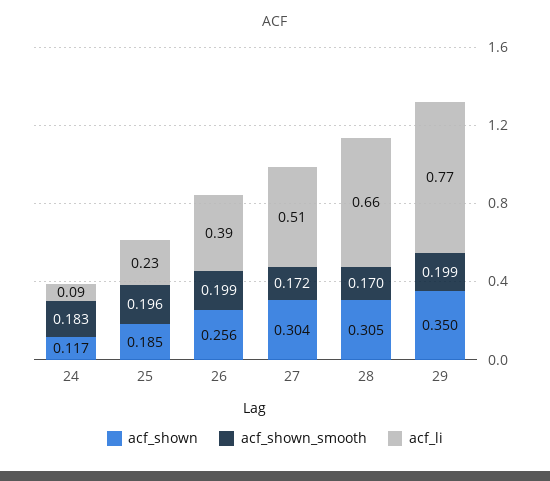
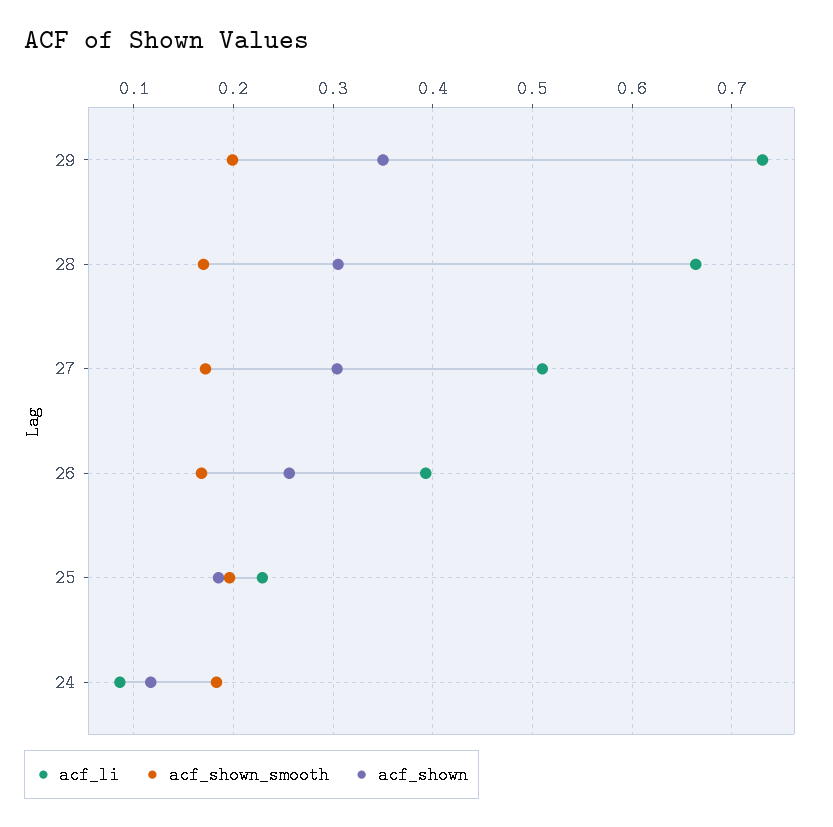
  {
    "acf_shown": {
      "24": 0.117,
      "25": 0.185,
      "26": 0.256,
      "27": 0.304,
      "28": 0.305,
      "29": 0.35
    },
    "acf_shown_smooth": {
      "24": 0.183,
      "25": 0.196,
-     "26": 0.199,
+     "26": 0.17,
      "27": 0.172,
      "28": 0.17,
      "29": 0.199
    },
    "acf_li": {
      "24": 0.09,
      "25": 0.23,
      "26": 0.39,
      "27": 0.51,
      "28": 0.66,
-     "29": 0.77
+     "29": 0.73
    }
  }

